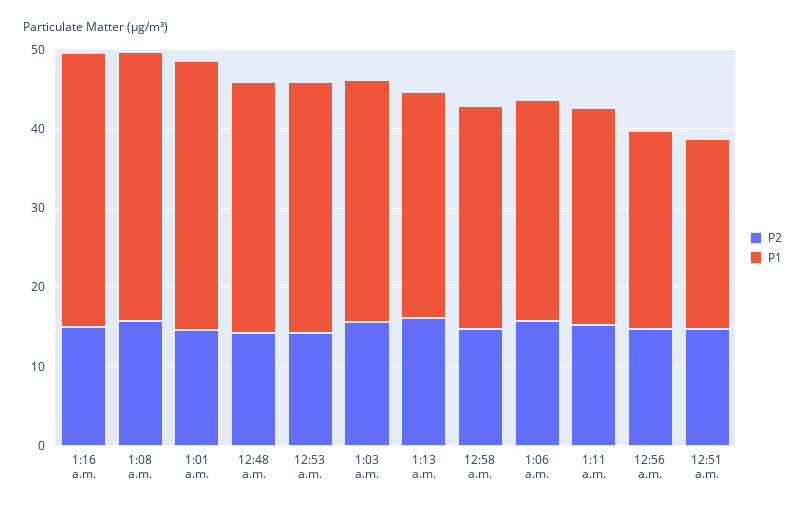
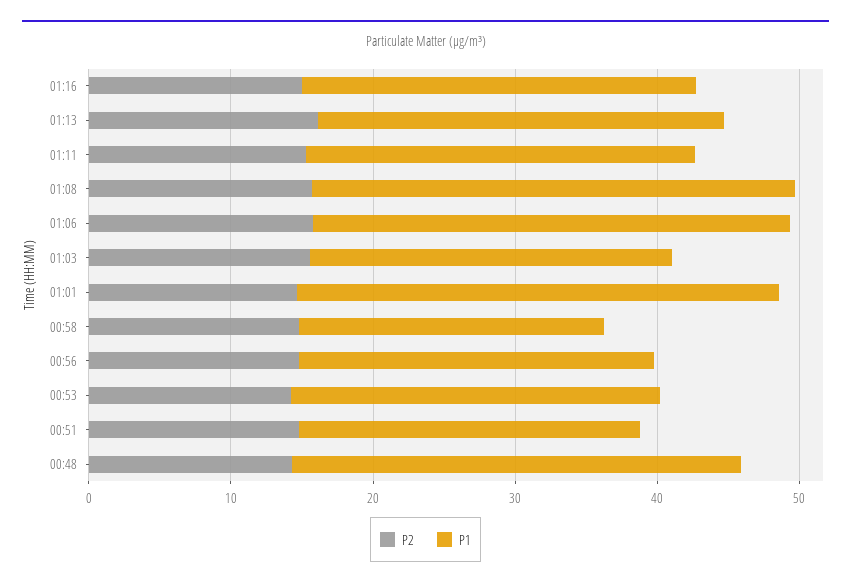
  {
    "P2": {
      "1:16 a.m.": 16,
      "1:08 a.m.": 16,
      "1:01 a.m.": 14,
      "12:48 a.m.": 14,
      "12:53 a.m.": 14,
      "1:03 a.m.": 16,
      "1:13 a.m.": 16,
      "12:58 a.m.": 14,
      "1:06 a.m.": 16,
      "1:11 a.m.": 16,
      "12:56 a.m.": 14,
      "12:51 a.m.": 14
    },
    "P1": {
-     "1:16 a.m.": 34,
+     "1:16 a.m.": 28,
      "1:08 a.m.": 34,
      "1:01 a.m.": 34,
      "12:48 a.m.": 32,
-     "12:53 a.m.": 32,
+     "12:53 a.m.": 26,
-     "1:03 a.m.": 30,
+     "1:03 a.m.": 26,
      "1:13 a.m.": 28,
-     "12:58 a.m.": 28,
+     "12:58 a.m.": 22,
-     "1:06 a.m.": 28,
+     "1:06 a.m.": 34,
      "1:11 a.m.": 28,
      "12:56 a.m.": 24,
      "12:51 a.m.": 24
    }
  }

